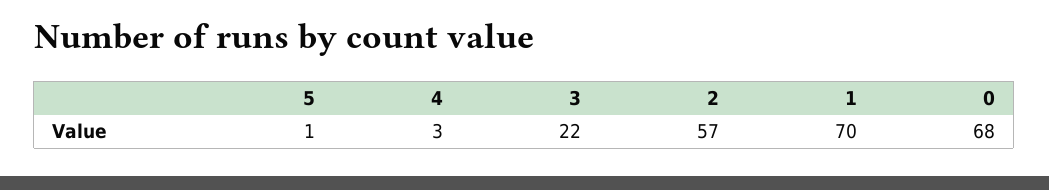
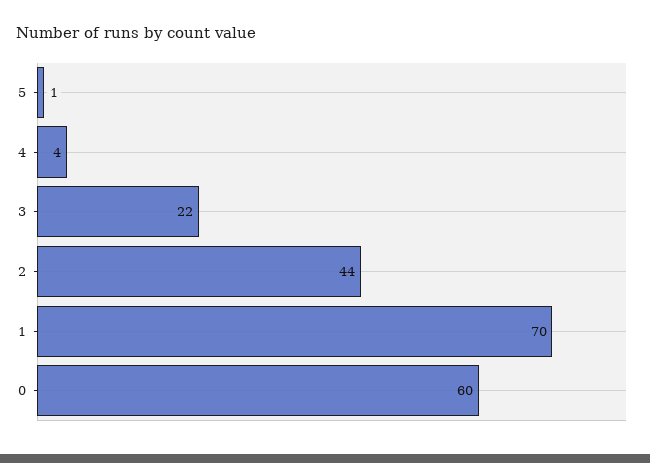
  {
    "5": 1,
-   "4": 3,
+   "4": 4,
    "3": 22,
-   "2": 57,
+   "2": 44,
    "1": 70,
-   "0": 68
+   "0": 60
  }

